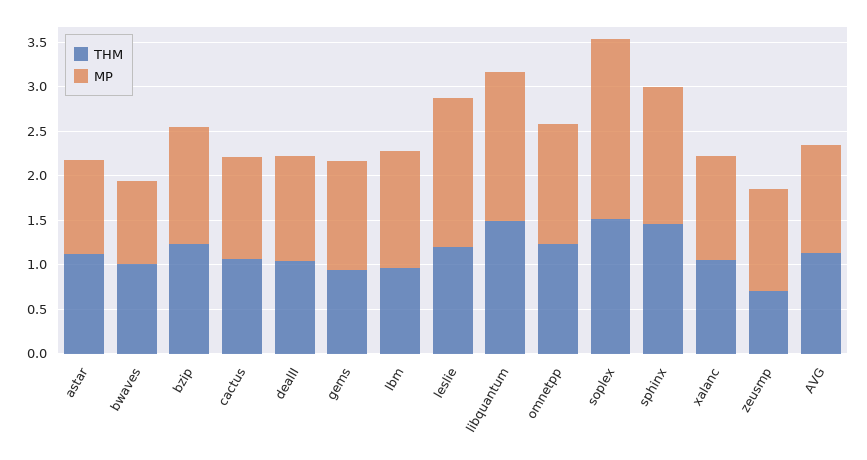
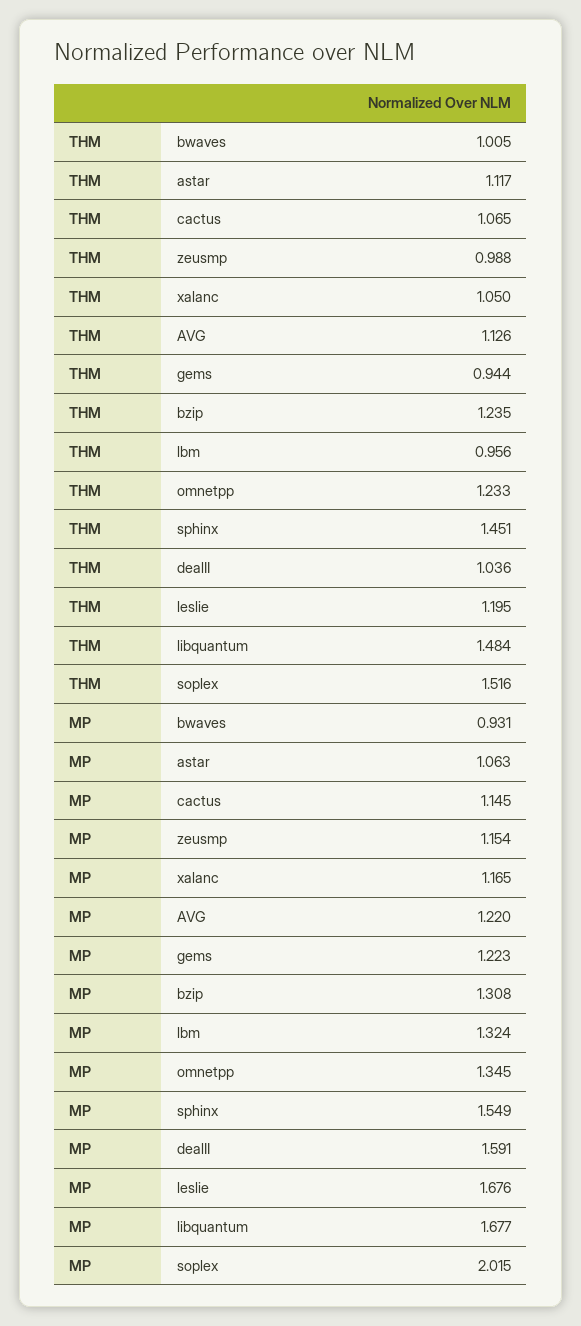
  {
    "THM": {
      "astar": 1.117,
      "bwaves": 1.005,
      "bzip": 1.235,
      "cactus": 1.065,
      "dealII": 1.036,
      "gems": 0.944,
      "lbm": 0.956,
      "leslie": 1.195,
      "libquantum": 1.484,
      "omnetpp": 1.233,
      "soplex": 1.516,
      "sphinx": 1.451,
      "xalanc": 1.05,
-     "zeusmp": 0.7,
+     "zeusmp": 0.988,
      "AVG": 1.126
    },
    "MP": {
      "astar": 1.063,
      "bwaves": 0.931,
      "bzip": 1.308,
      "cactus": 1.145,
-     "dealII": 1.2,
+     "dealII": 1.591,
      "gems": 1.223,
      "lbm": 1.324,
      "leslie": 1.676,
      "libquantum": 1.677,
      "omnetpp": 1.345,
      "soplex": 2.015,
      "sphinx": 1.549,
      "xalanc": 1.165,
      "zeusmp": 1.154,
      "AVG": 1.22
    }
  }

